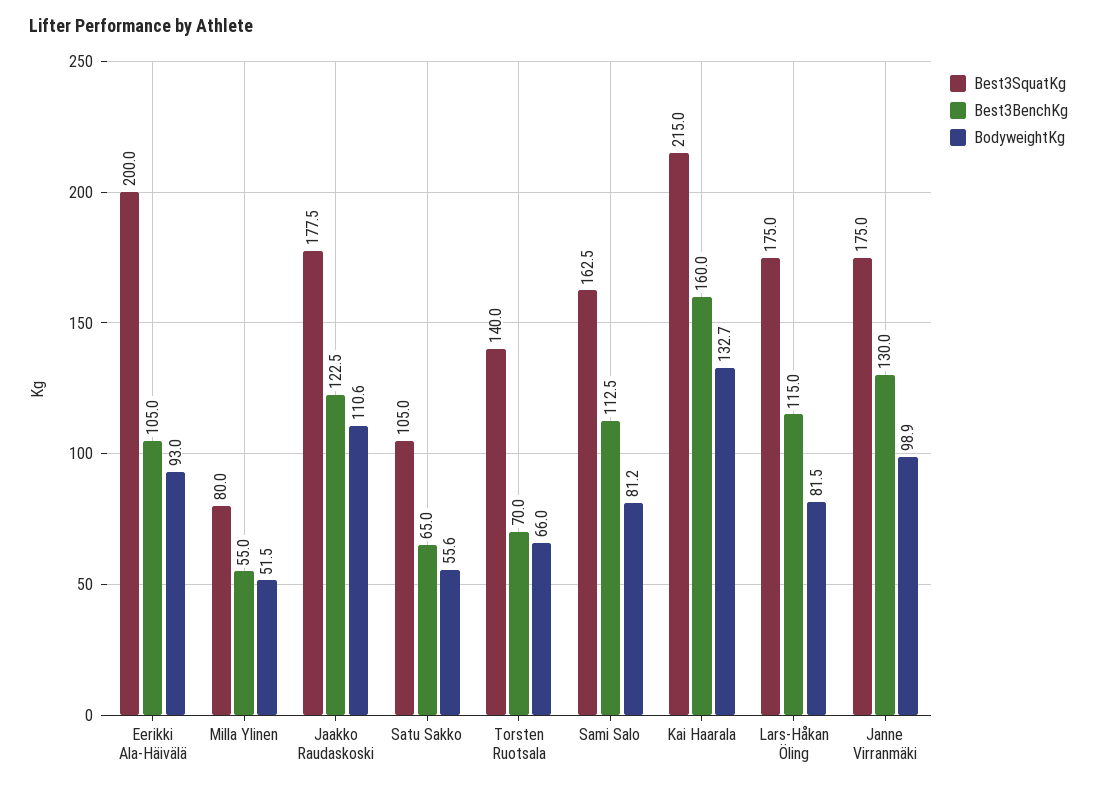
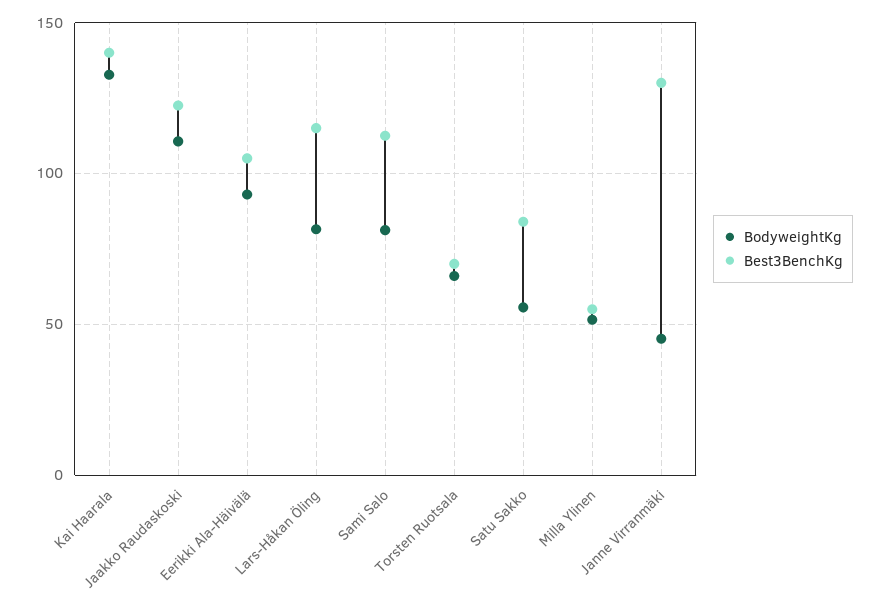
  {
-   "Best3SquatKg": {
-     "Eerikki Ala-Häivälä": 200,
-     "Milla Ylinen": 80,
-     "Jaakko Raudaskoski": 177.5,
-     "Satu Sakko": 105,
-     "Torsten Ruotsala": 140,
-     "Sami Salo": 162.5,
-     "Kai Haarala": 215,
-     "Lars-Håkan Öling": 175,
-     "Janne Virranmäki": 175
-   },
    "Best3BenchKg": {
      "Eerikki Ala-Häivälä": 105,
      "Milla Ylinen": 55,
      "Jaakko Raudaskoski": 122.5,
-     "Satu Sakko": 65,
+     "Satu Sakko": 85,
      "Torsten Ruotsala": 70,
      "Sami Salo": 112.5,
-     "Kai Haarala": 160,
+     "Kai Haarala": 140,
      "Lars-Håkan Öling": 115,
      "Janne Virranmäki": 130
    },
    "BodyweightKg": {
      "Eerikki Ala-Häivälä": 93,
      "Milla Ylinen": 51.5,
      "Jaakko Raudaskoski": 110.6,
      "Satu Sakko": 55.6,
      "Torsten Ruotsala": 66,
      "Sami Salo": 81.2,
      "Kai Haarala": 132.7,
      "Lars-Håkan Öling": 81.5,
-     "Janne Virranmäki": 98.9
+     "Janne Virranmäki": 45
    }
  }

